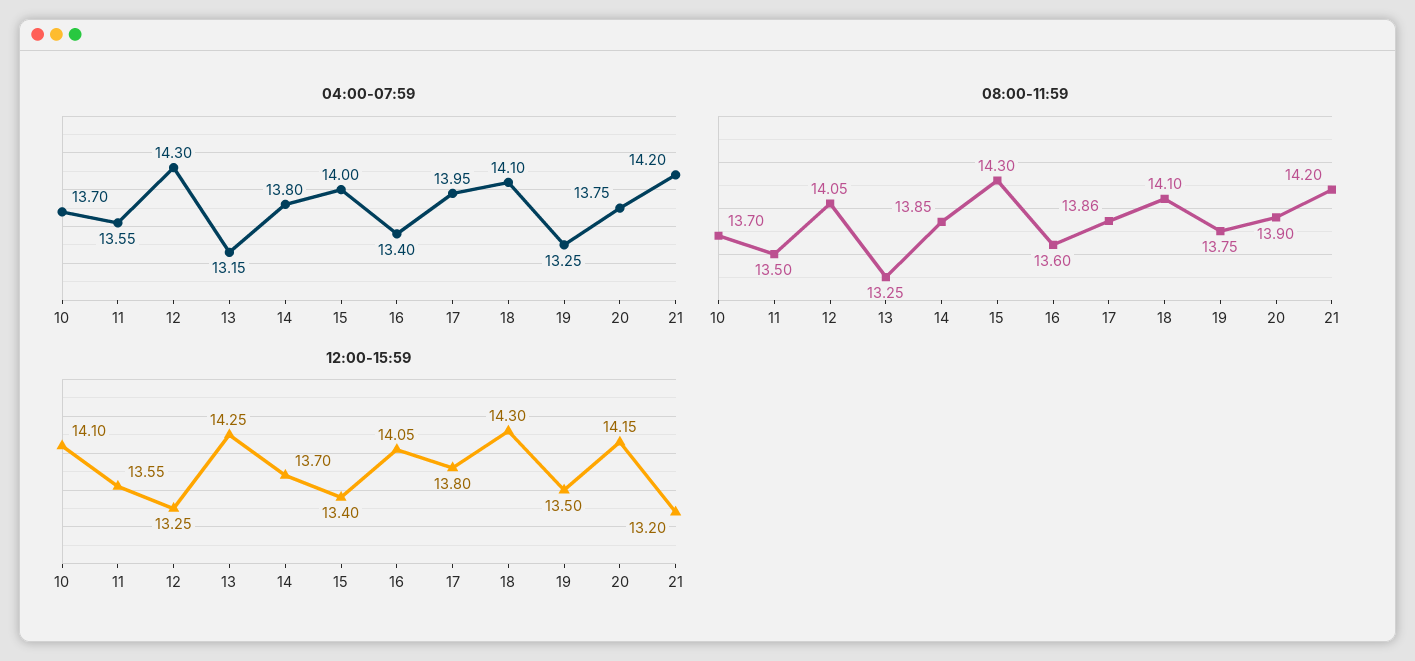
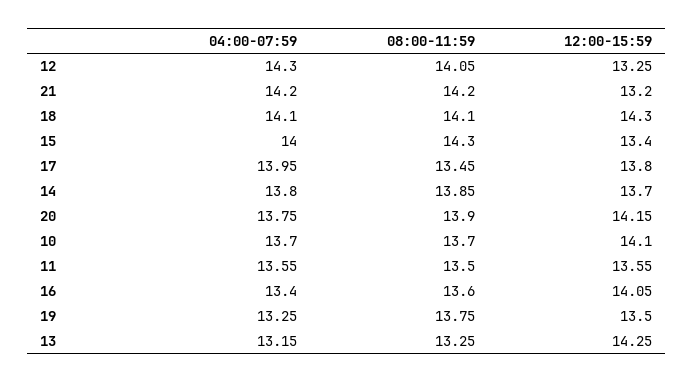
  {
    "04:00-07:59": {
      "10": 13.7,
      "11": 13.55,
      "12": 14.3,
      "13": 13.15,
      "14": 13.8,
      "15": 14,
      "16": 13.4,
      "17": 13.95,
      "18": 14.1,
      "19": 13.25,
      "20": 13.75,
      "21": 14.2
    },
    "08:00-11:59": {
      "10": 13.7,
      "11": 13.5,
      "12": 14.05,
      "13": 13.25,
      "14": 13.85,
      "15": 14.3,
      "16": 13.6,
-     "17": 13.86,
+     "17": 13.45,
      "18": 14.1,
      "19": 13.75,
      "20": 13.9,
      "21": 14.2
    },
    "12:00-15:59": {
      "10": 14.1,
      "11": 13.55,
      "12": 13.25,
      "13": 14.25,
      "14": 13.7,
      "15": 13.4,
      "16": 14.05,
      "17": 13.8,
      "18": 14.3,
      "19": 13.5,
      "20": 14.15,
      "21": 13.2
    }
  }

